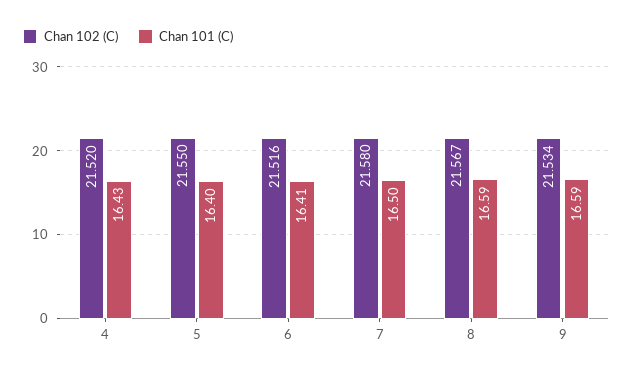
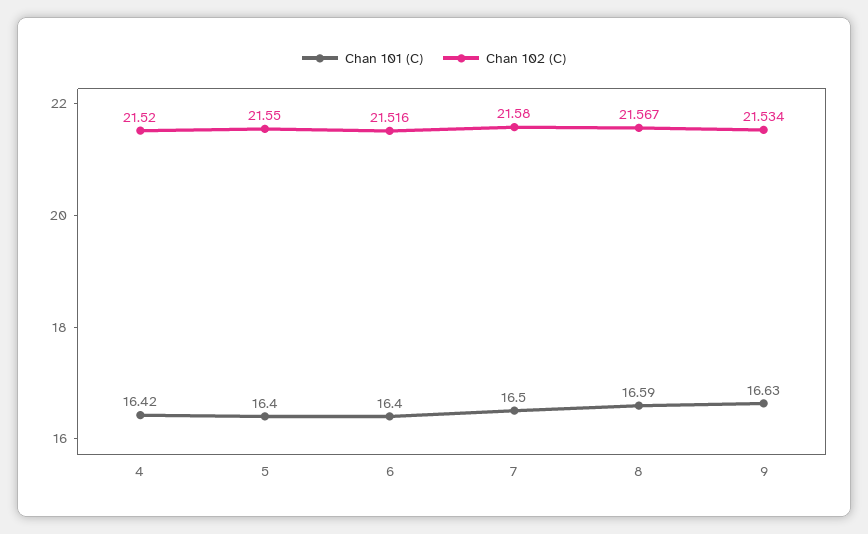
  {
    "Chan 102 (C)": {
      "4": 21.52,
      "5": 21.55,
      "6": 21.516,
      "7": 21.58,
      "8": 21.567,
      "9": 21.534
    },
    "Chan 101 (C)": {
-     "4": 16.43,
+     "4": 16.42,
      "5": 16.4,
-     "6": 16.41,
+     "6": 16.4,
      "7": 16.5,
      "8": 16.59,
-     "9": 16.59
+     "9": 16.63
    }
  }

